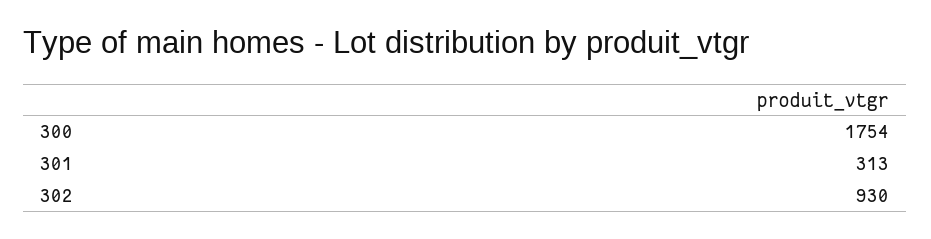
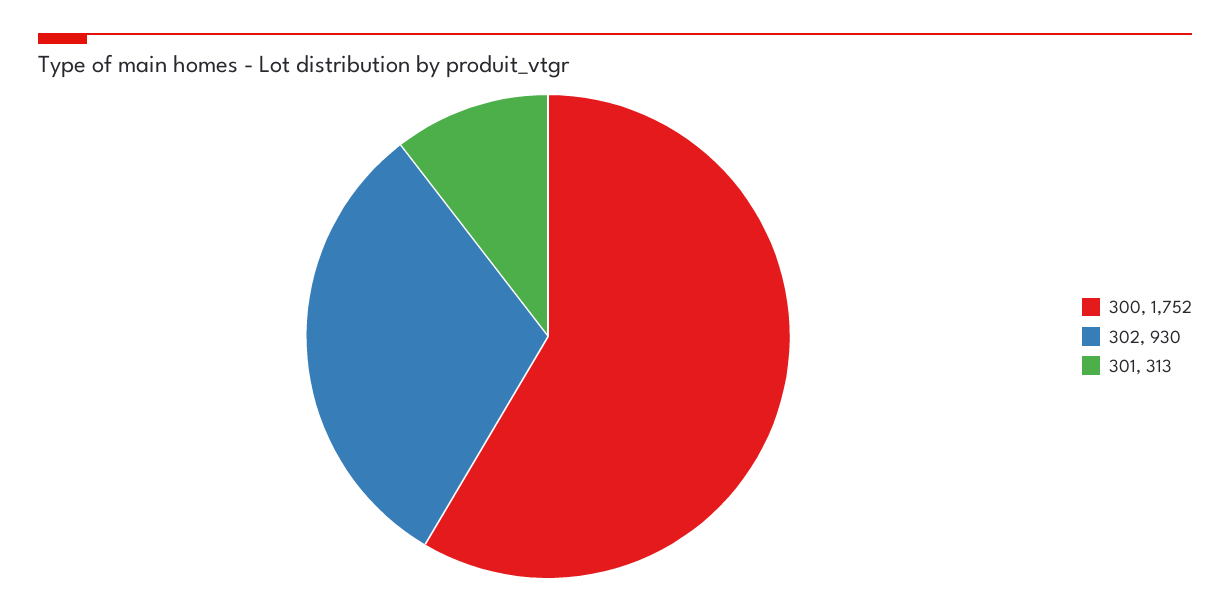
  {
-   "300": 1754,
+   "300": 1752,
    "301": 313,
    "302": 930
  }

